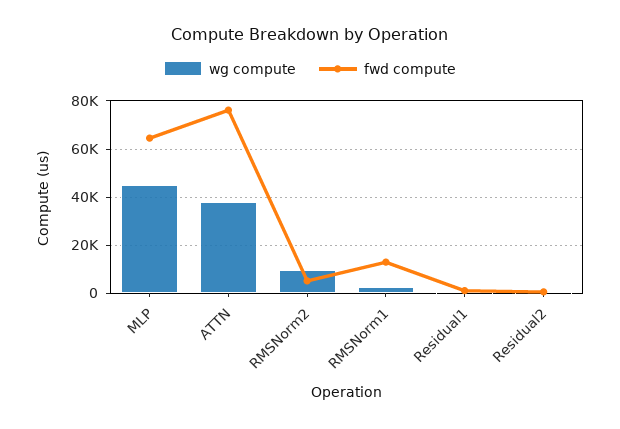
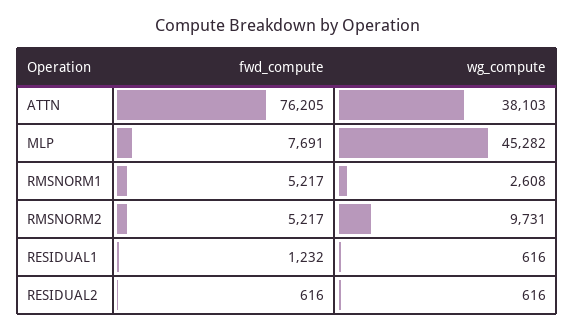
  {
    "wg compute": {
      "MLP": 45282,
      "ATTN": 38103,
      "RMSNorm2": 9731,
      "RMSNorm1": 2608,
      "Residual1": 616,
      "Residual2": 616
    },
    "fwd compute": {
-     "MLP": 65000,
+     "MLP": 7691,
      "ATTN": 76205,
      "RMSNorm2": 5217,
-     "RMSNorm1": 12500,
+     "RMSNorm1": 5217,
      "Residual1": 1232,
      "Residual2": 616
    }
  }

